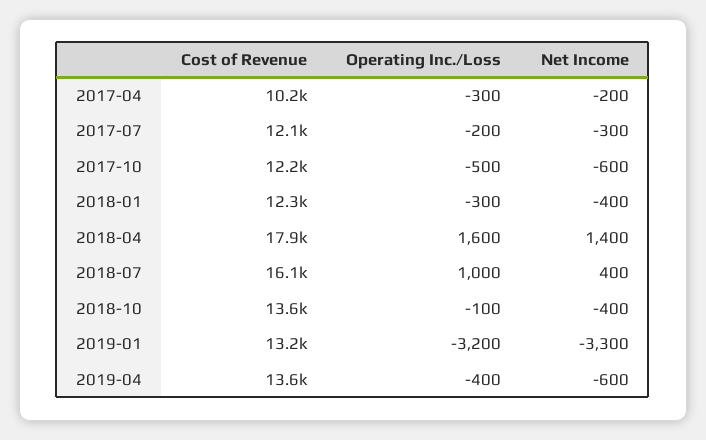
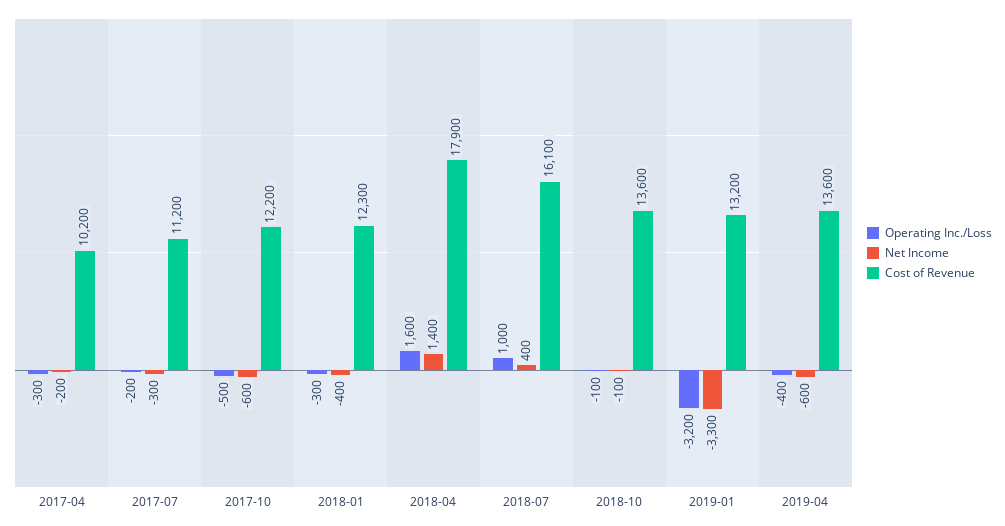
  {
    "Cost of Revenue": {
      "2017-04": 10200,
-     "2017-07": 12100,
+     "2017-07": 11200,
      "2017-10": 12200,
      "2018-01": 12300,
      "2018-04": 17900,
      "2018-07": 16100,
      "2018-10": 13600,
      "2019-01": 13200,
      "2019-04": 13600
    },
    "Operating Inc./Loss": {
      "2017-04": -300,
      "2017-07": -200,
      "2017-10": -500,
      "2018-01": -300,
      "2018-04": 1600,
      "2018-07": 1000,
      "2018-10": -100,
      "2019-01": -3200,
      "2019-04": -400
    },
    "Net Income": {
      "2017-04": -200,
      "2017-07": -300,
      "2017-10": -600,
      "2018-01": -400,
      "2018-04": 1400,
      "2018-07": 400,
-     "2018-10": -400,
+     "2018-10": -100,
      "2019-01": -3300,
      "2019-04": -600
    }
  }

